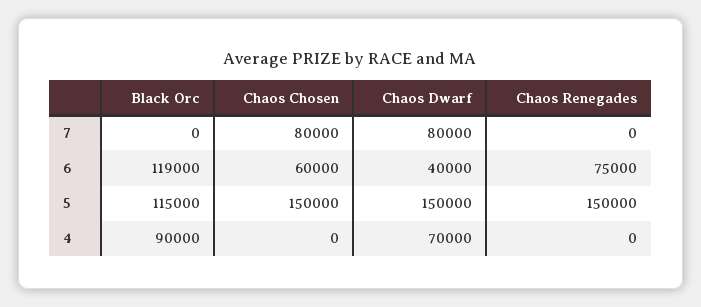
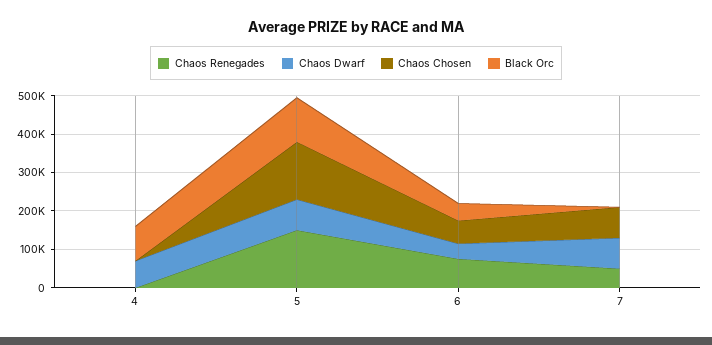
  {
    "Black Orc": {
      "7": 0,
-     "6": 119000,
+     "6": 50000,
      "5": 115000,
      "4": 90000
    },
    "Chaos Chosen": {
      "7": 80000,
      "6": 60000,
      "5": 150000,
      "4": 0
    },
    "Chaos Dwarf": {
      "7": 80000,
      "6": 40000,
-     "5": 150000,
+     "5": 75000,
      "4": 70000
    },
    "Chaos Renegades": {
-     "7": 0,
+     "7": 50000,
      "6": 75000,
      "5": 150000,
      "4": 0
    }
  }

